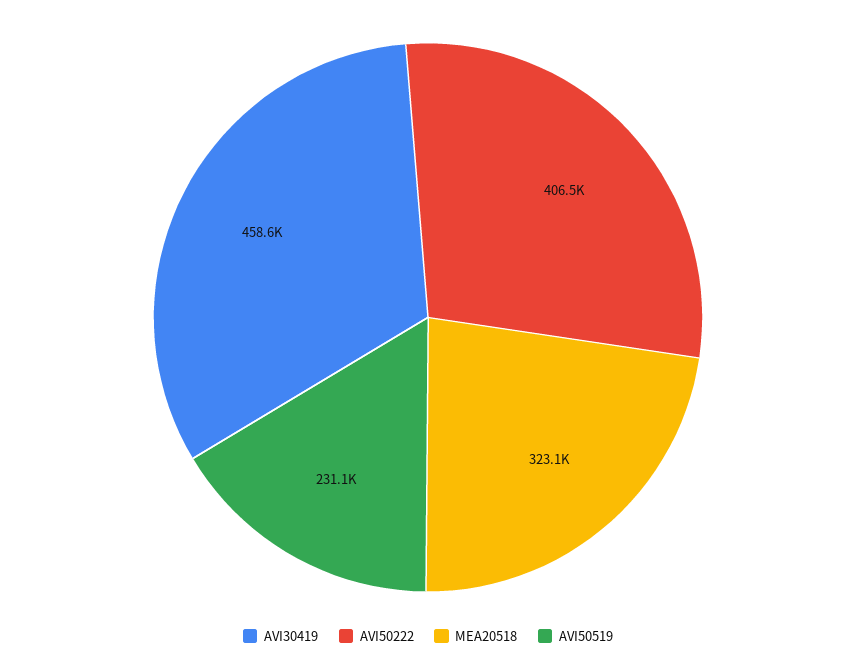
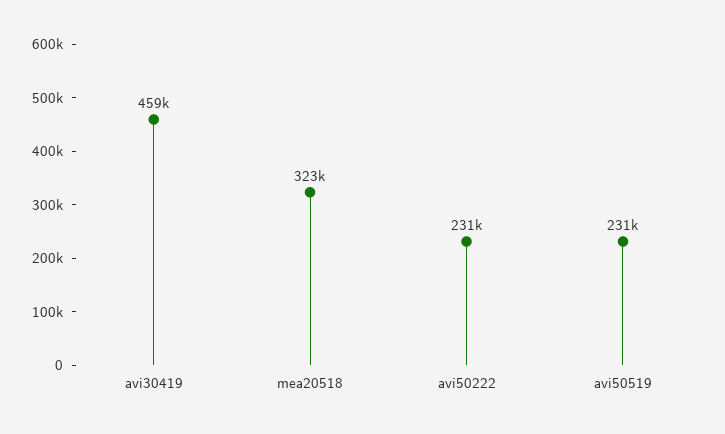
  {
    "AVI30419": 458600,
-   "AVI50222": 406500,
+   "AVI50222": 231000,
    "MEA20518": 323100,
    "AVI50519": 231100
  }

